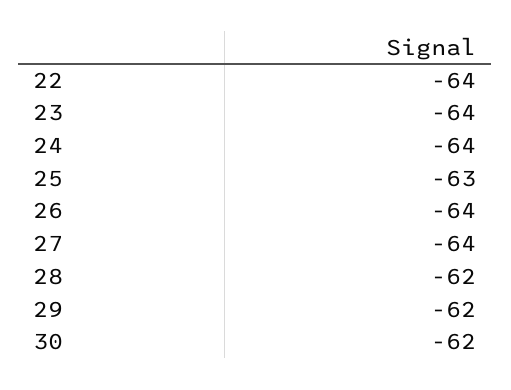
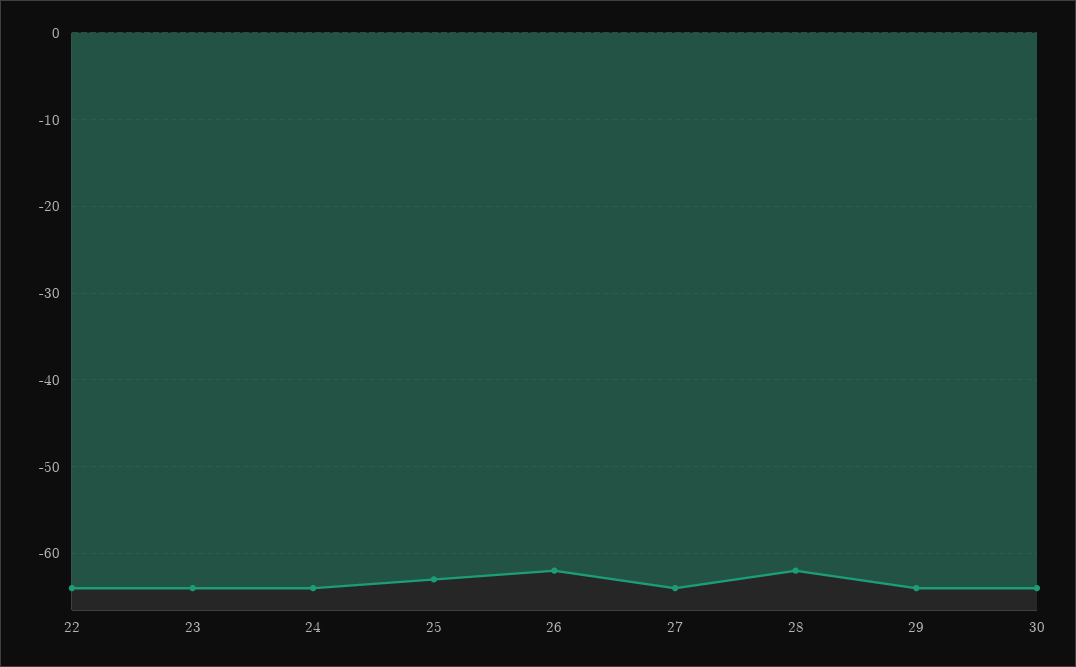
  {
    "22": -64,
    "23": -64,
    "24": -64,
    "25": -63,
-   "26": -64,
+   "26": -62,
    "27": -64,
    "28": -62,
-   "29": -62,
+   "29": -64,
-   "30": -62
+   "30": -64
  }

